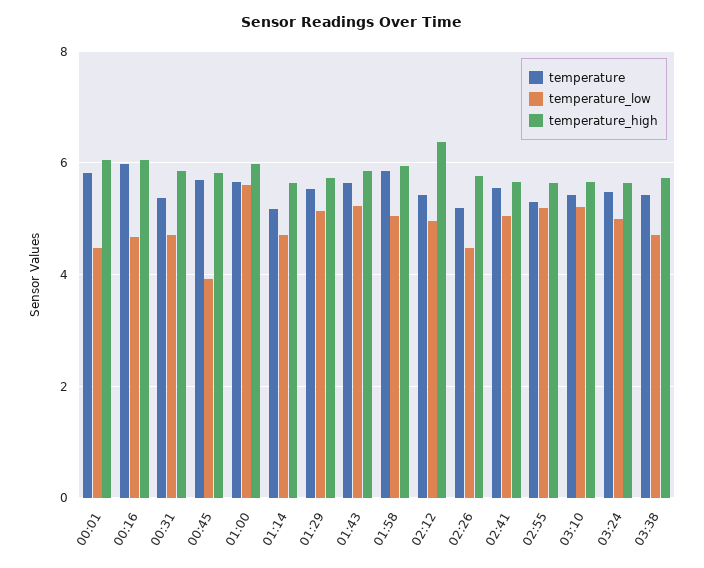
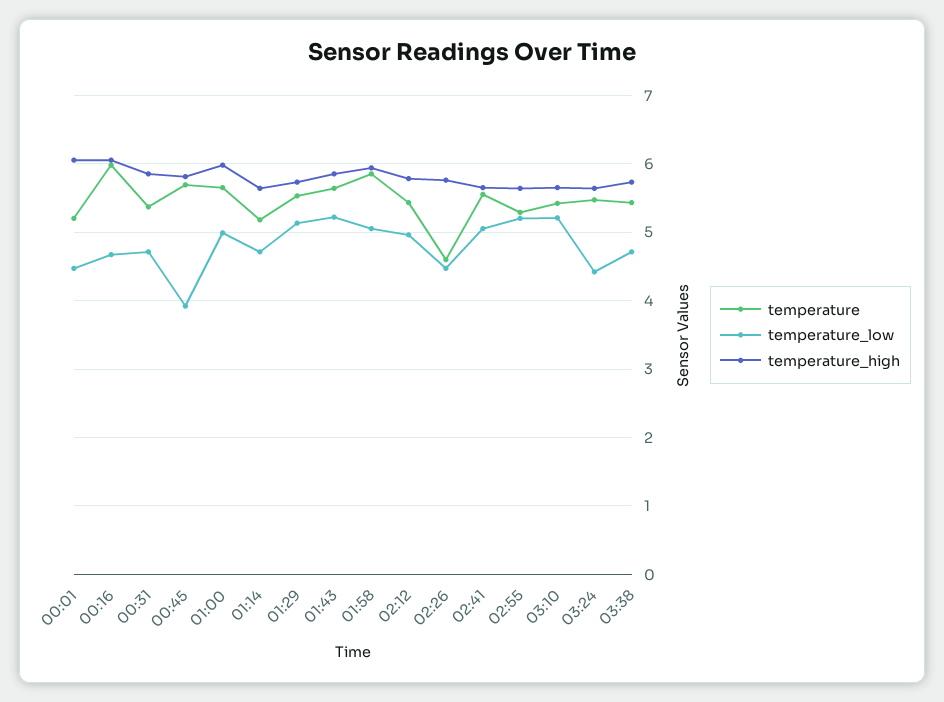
  {
    "temperature": {
-     "00:01": 5.8,
+     "00:01": 5.2,
      "00:16": 6,
      "00:31": 5.4,
      "00:45": 5.7,
      "01:00": 5.7,
      "01:14": 5.2,
      "01:29": 5.5,
      "01:43": 5.6,
      "01:58": 5.9,
      "02:12": 5.4,
-     "02:26": 5.2,
+     "02:26": 4.6,
      "02:41": 5.6,
      "02:55": 5.3,
      "03:10": 5.4,
      "03:24": 5.5,
      "03:38": 5.4
    },
    "temperature_low": {
      "00:01": 4.5,
      "00:16": 4.7,
      "00:31": 4.7,
      "00:45": 3.9,
-     "01:00": 5.6,
+     "01:00": 5,
      "01:14": 4.7,
      "01:29": 5.1,
      "01:43": 5.2,
      "01:58": 5.1,
      "02:12": 5,
      "02:26": 4.5,
      "02:41": 5.1,
      "02:55": 5.2,
      "03:10": 5.2,
-     "03:24": 5,
+     "03:24": 4.4,
      "03:38": 4.7
    },
    "temperature_high": {
      "00:01": 6.1,
      "00:16": 6.1,
      "00:31": 5.9,
      "00:45": 5.8,
      "01:00": 6,
      "01:14": 5.6,
      "01:29": 5.7,
      "01:43": 5.9,
      "01:58": 5.9,
-     "02:12": 6.4,
+     "02:12": 5.8,
      "02:26": 5.8,
      "02:41": 5.7,
      "02:55": 5.6,
      "03:10": 5.7,
      "03:24": 5.6,
      "03:38": 5.7
    }
  }

